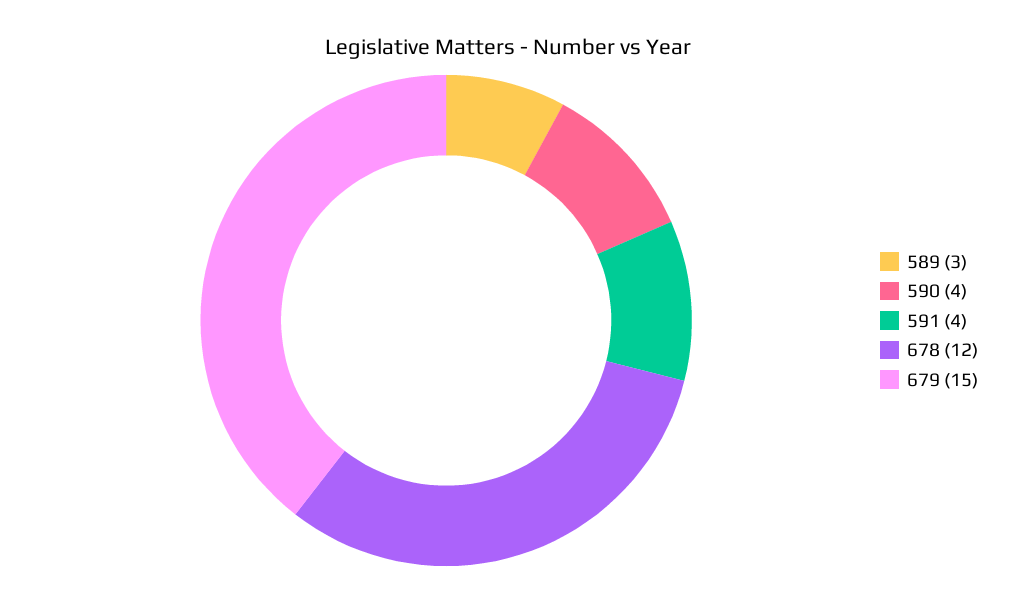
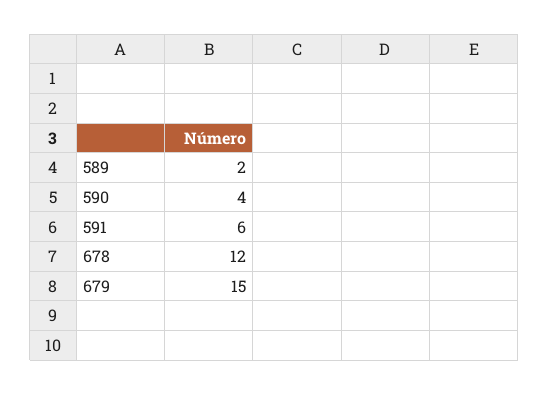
  {
-   "589": 3,
+   "589": 2,
    "590": 4,
-   "591": 4,
+   "591": 6,
    "678": 12,
    "679": 15
  }

